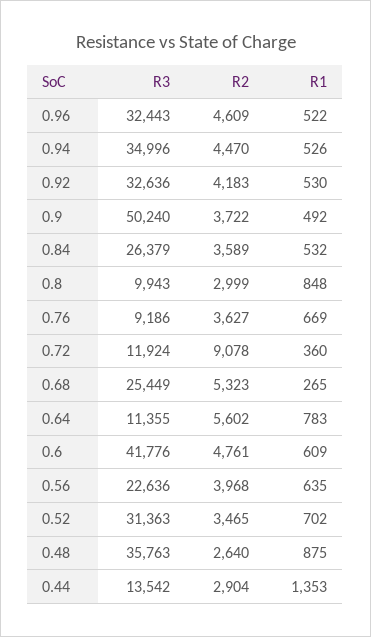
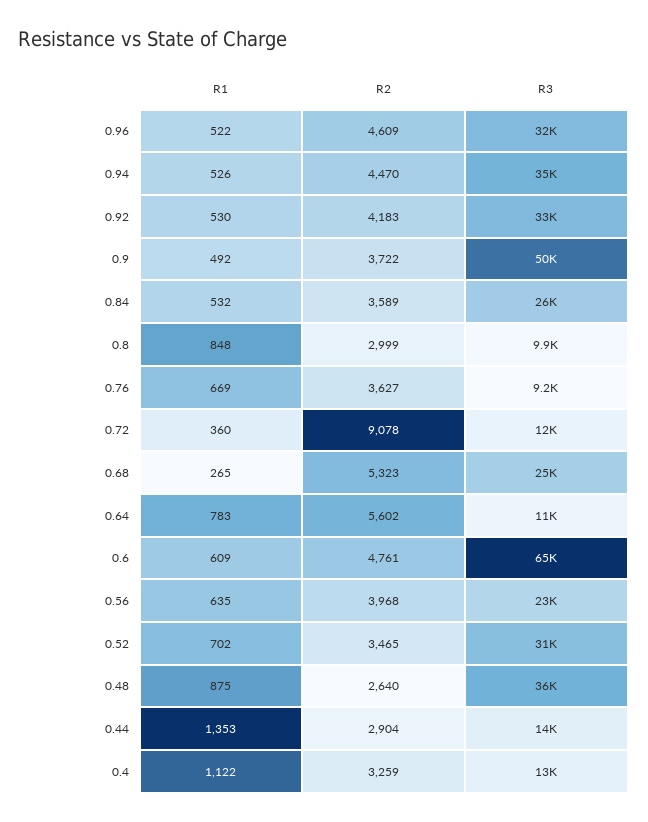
  {
    "R3": {
      "0.96": 32443,
      "0.94": 34996,
      "0.92": 32636,
      "0.9": 50240,
      "0.84": 26379,
      "0.8": 9943,
      "0.76": 9186,
      "0.72": 11924,
      "0.68": 25449,
      "0.64": 11355,
-     "0.6": 41776,
+     "0.6": 65000,
      "0.56": 22636,
      "0.52": 31363,
      "0.48": 35763,
-     "0.44": 13542
+     "0.44": 13542,
+     "0.4": 13000
    },
    "R2": {
      "0.96": 4609,
      "0.94": 4470,
      "0.92": 4183,
      "0.9": 3722,
      "0.84": 3589,
      "0.8": 2999,
      "0.76": 3627,
      "0.72": 9078,
      "0.68": 5323,
      "0.64": 5602,
      "0.6": 4761,
      "0.56": 3968,
      "0.52": 3465,
      "0.48": 2640,
-     "0.44": 2904
+     "0.44": 2904,
+     "0.4": 3259
    },
    "R1": {
      "0.96": 522,
      "0.94": 526,
      "0.92": 530,
      "0.9": 492,
      "0.84": 532,
      "0.8": 848,
      "0.76": 669,
      "0.72": 360,
      "0.68": 265,
      "0.64": 783,
      "0.6": 609,
      "0.56": 635,
      "0.52": 702,
      "0.48": 875,
-     "0.44": 1353
+     "0.44": 1353,
+     "0.4": 1122
    }
  }

